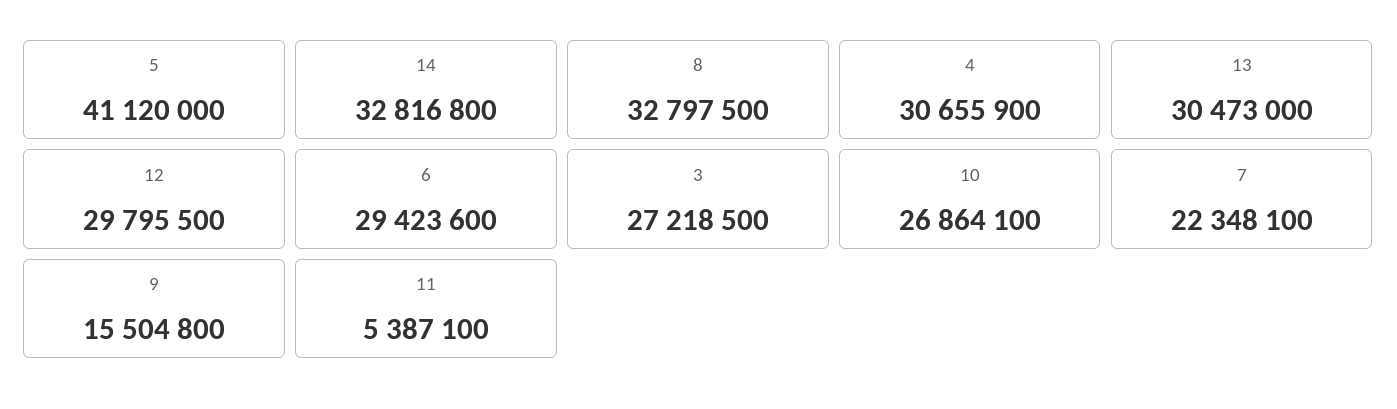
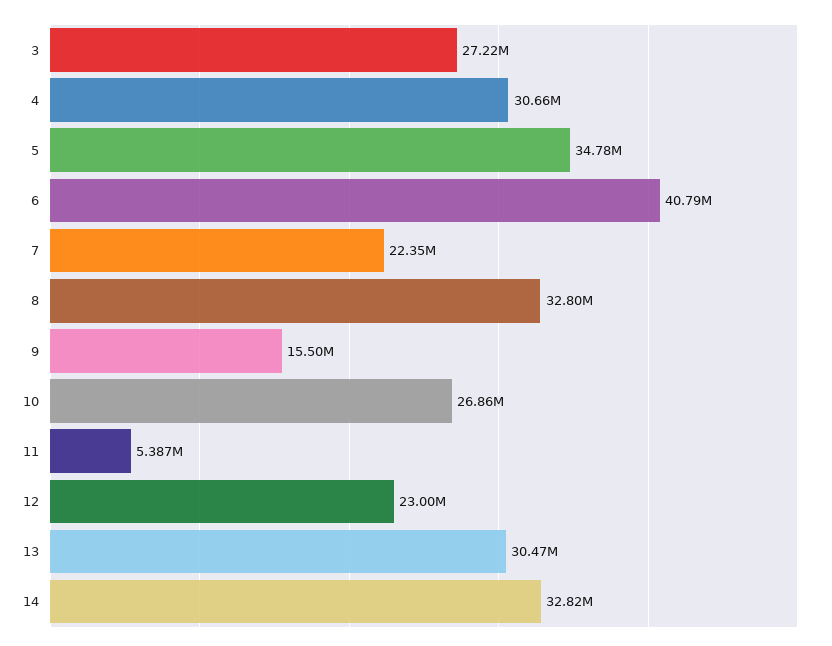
  {
-   "5": 41120000,
+   "5": 34780000,
    "14": 32816800,
    "8": 32797500,
    "4": 30655900,
    "13": 30473000,
-   "12": 29795500,
+   "12": 23000000,
-   "6": 29423600,
+   "6": 40790000,
    "3": 27218500,
    "10": 26864100,
    "7": 22348100,
    "9": 15504800,
    "11": 5387100
  }

